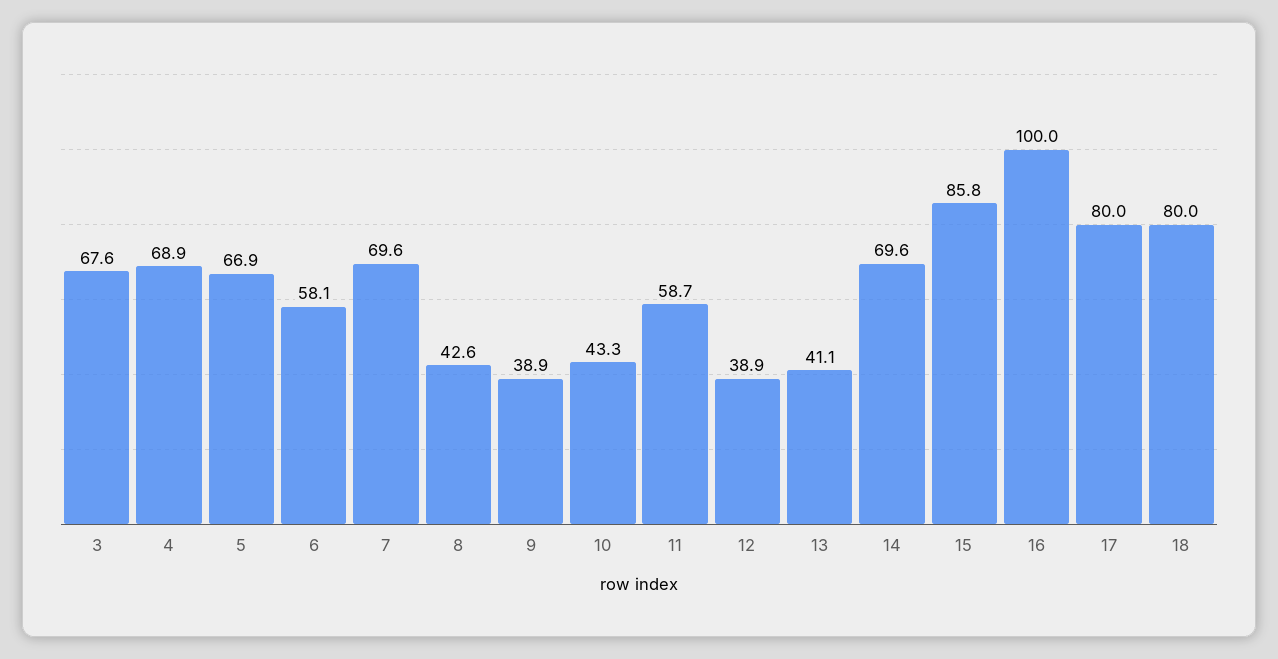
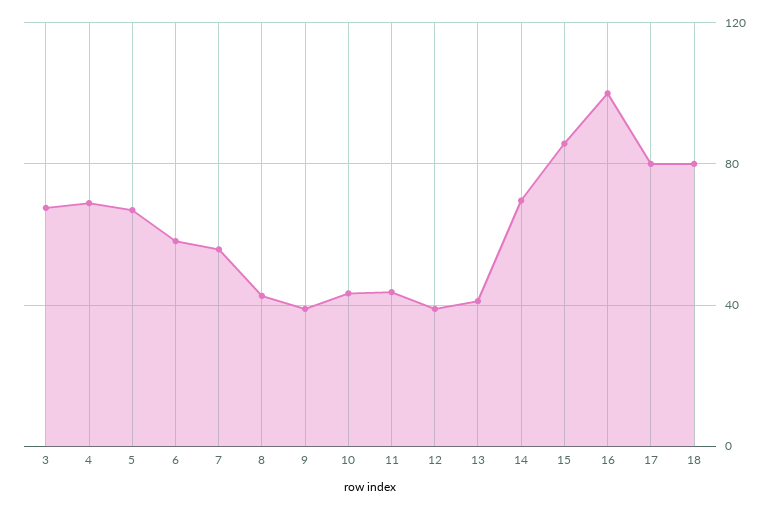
  {
    "3": 67.6,
    "4": 68.9,
    "5": 66.9,
    "6": 58.1,
-   "7": 69.6,
+   "7": 55,
    "8": 42.6,
    "9": 38.9,
    "10": 43.3,
-   "11": 58.7,
+   "11": 45,
    "12": 38.9,
    "13": 41.1,
    "14": 69.6,
    "15": 85.8,
    "16": 100,
    "17": 80,
    "18": 80
  }

